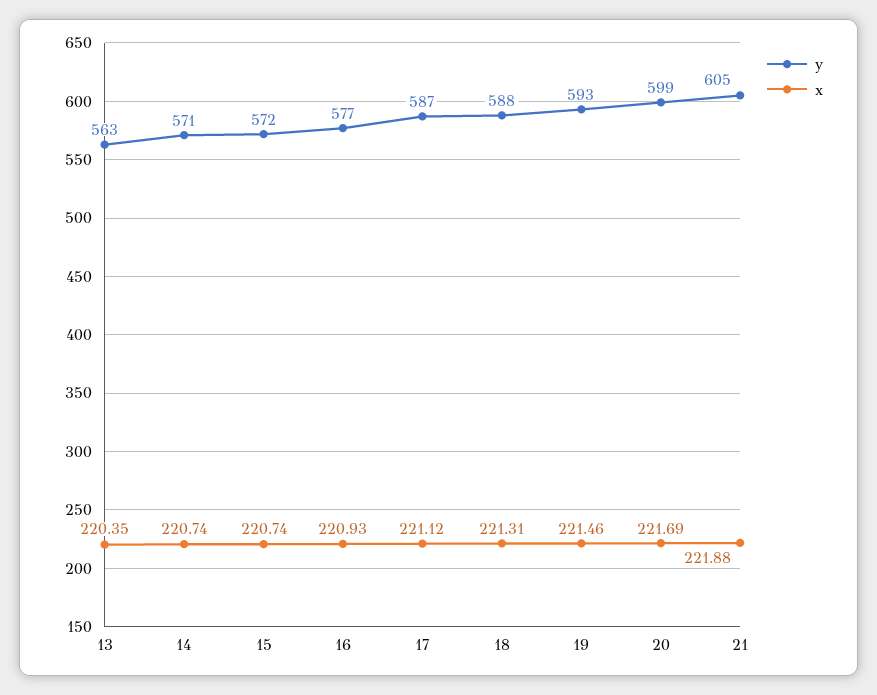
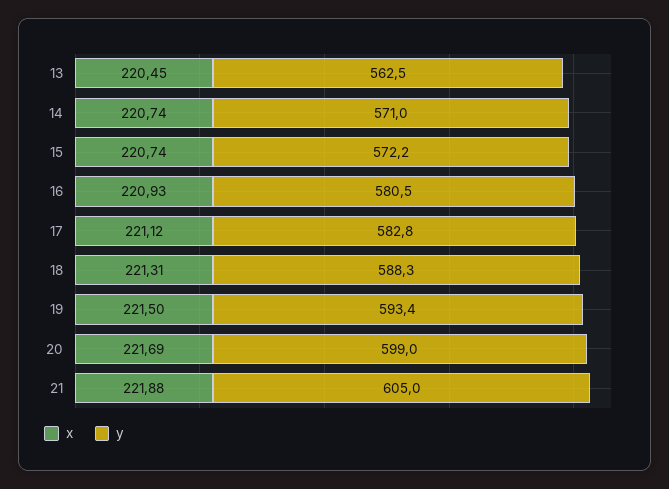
  {
    "y": {
      "13": 562.5,
      "14": 571,
      "15": 572.2,
-     "16": 577,
+     "16": 580.5,
-     "17": 587,
+     "17": 582.8,
      "18": 588.3,
      "19": 593.4,
      "20": 599,
      "21": 605
    },
    "x": {
-     "13": 220.35,
+     "13": 220.45,
      "14": 220.74,
      "15": 220.74,
      "16": 220.93,
      "17": 221.12,
      "18": 221.31,
-     "19": 221.46,
+     "19": 221.5,
      "20": 221.69,
      "21": 221.88
    }
  }

